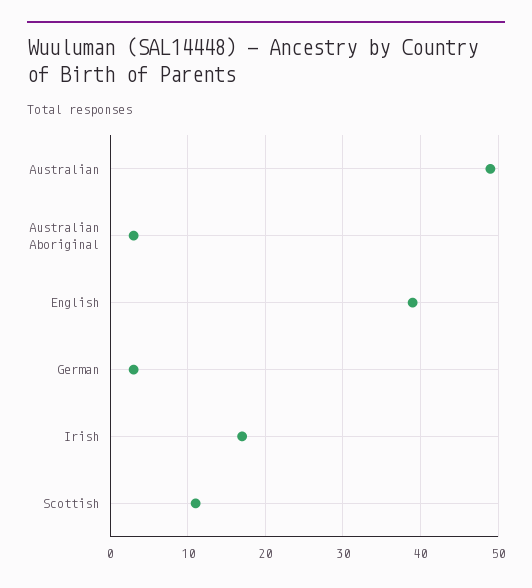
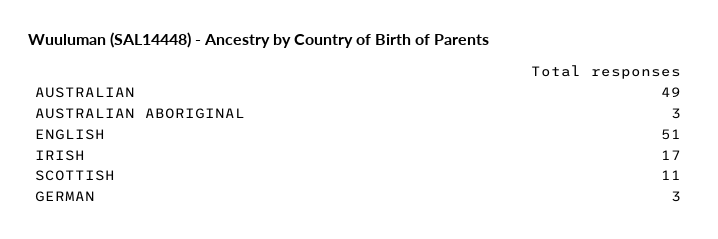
  {
    "Australian": 49,
    "Australian Aboriginal": 3,
-   "English": 39,
+   "English": 51,
    "German": 3,
    "Irish": 17,
    "Scottish": 11
  }

